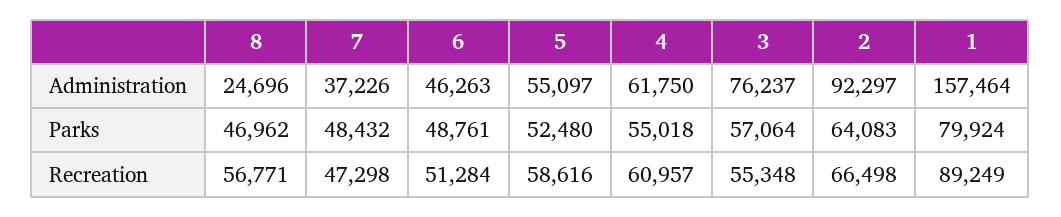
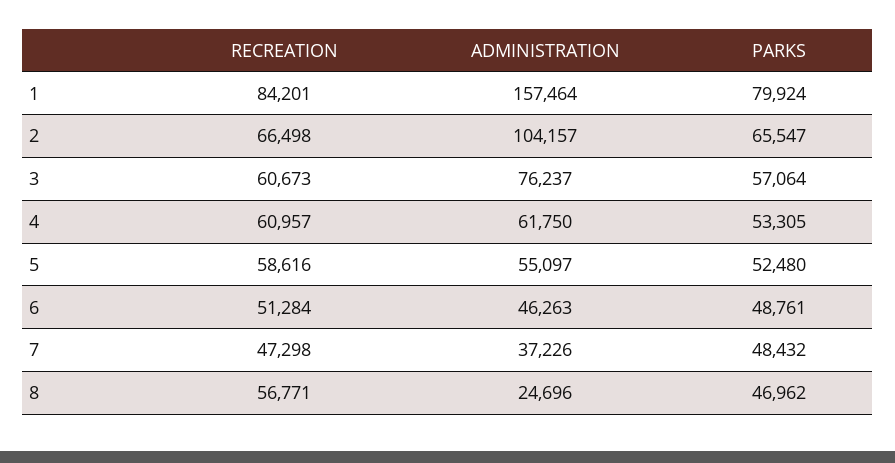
  {
    "8": {
      "Administration": 24696,
      "Parks": 46962,
      "Recreation": 56771
    },
    "7": {
      "Administration": 37226,
      "Parks": 48432,
      "Recreation": 47298
    },
    "6": {
      "Administration": 46263,
      "Parks": 48761,
      "Recreation": 51284
    },
    "5": {
      "Administration": 55097,
      "Parks": 52480,
      "Recreation": 58616
    },
    "4": {
      "Administration": 61750,
-     "Parks": 55018,
+     "Parks": 53305,
      "Recreation": 60957
    },
    "3": {
      "Administration": 76237,
      "Parks": 57064,
-     "Recreation": 55348
+     "Recreation": 60673
    },
    "2": {
-     "Administration": 92297,
+     "Administration": 104157,
-     "Parks": 64083,
+     "Parks": 65547,
      "Recreation": 66498
    },
    "1": {
      "Administration": 157464,
      "Parks": 79924,
-     "Recreation": 89249
+     "Recreation": 84201
    }
  }

